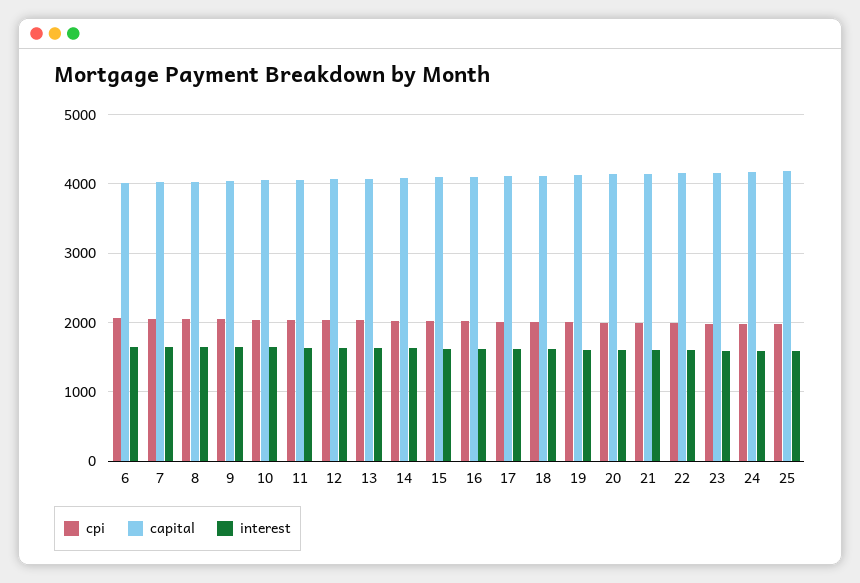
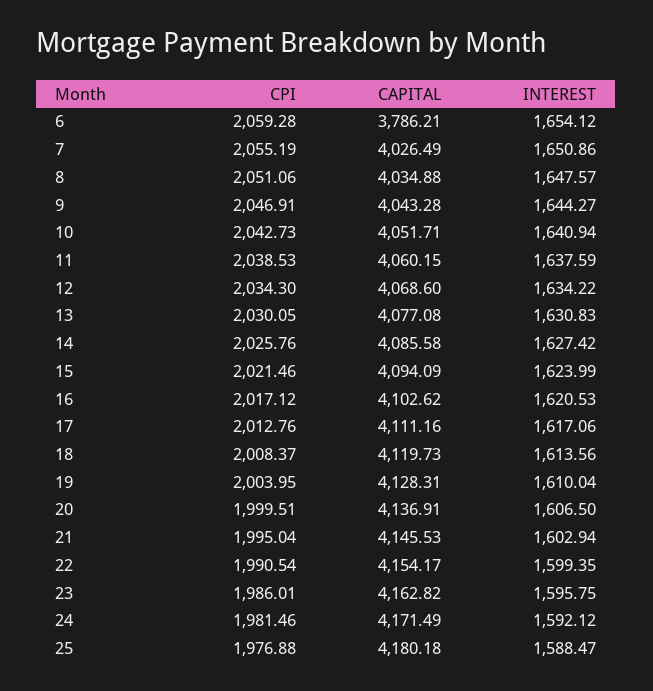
  {
    "cpi": {
      "6": 2059.28,
      "7": 2055.19,
      "8": 2051.06,
      "9": 2046.91,
      "10": 2042.73,
      "11": 2038.53,
      "12": 2034.3,
      "13": 2030.05,
      "14": 2025.76,
      "15": 2021.46,
      "16": 2017.12,
      "17": 2012.76,
      "18": 2008.37,
      "19": 2003.95,
      "20": 1999.51,
      "21": 1995.04,
      "22": 1990.54,
      "23": 1986.01,
      "24": 1981.46,
      "25": 1976.88
    },
    "capital": {
-     "6": 4000,
+     "6": 3786.21,
      "7": 4026.49,
      "8": 4034.88,
      "9": 4043.28,
      "10": 4051.71,
      "11": 4060.15,
      "12": 4068.6,
      "13": 4077.08,
      "14": 4085.58,
      "15": 4094.09,
      "16": 4102.62,
      "17": 4111.16,
      "18": 4119.73,
      "19": 4128.31,
      "20": 4136.91,
      "21": 4145.53,
      "22": 4154.17,
      "23": 4162.82,
      "24": 4171.49,
      "25": 4180.18
    },
    "interest": {
      "6": 1654.12,
      "7": 1650.86,
      "8": 1647.57,
      "9": 1644.27,
      "10": 1640.94,
      "11": 1637.59,
      "12": 1634.22,
      "13": 1630.83,
      "14": 1627.42,
      "15": 1623.99,
      "16": 1620.53,
      "17": 1617.06,
      "18": 1613.56,
      "19": 1610.04,
      "20": 1606.5,
      "21": 1602.94,
      "22": 1599.35,
      "23": 1595.75,
      "24": 1592.12,
      "25": 1588.47
    }
  }

